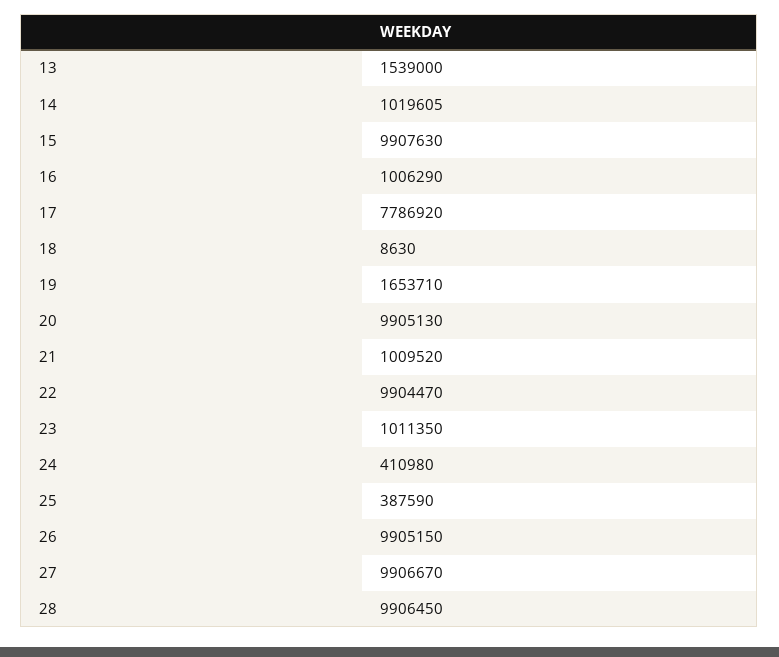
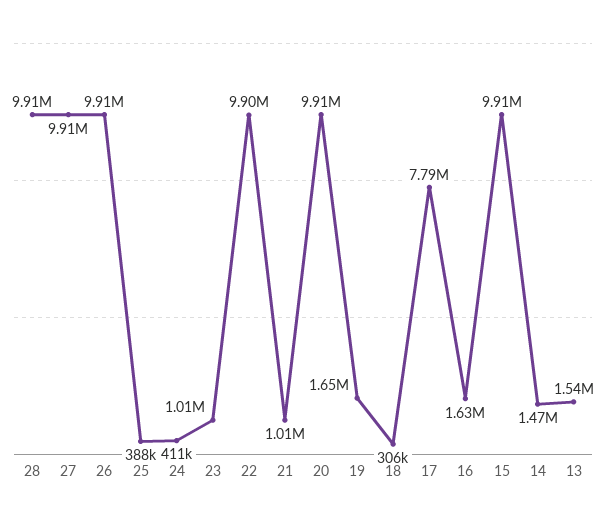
  {
    "13": 1539000,
-   "14": 1019605,
+   "14": 1470000,
    "15": 9907630,
-   "16": 1006290,
+   "16": 1630000,
    "17": 7786920,
-   "18": 8630,
+   "18": 306000,
    "19": 1653710,
    "20": 9905130,
    "21": 1009520,
    "22": 9904470,
    "23": 1011350,
    "24": 410980,
    "25": 387590,
    "26": 9905150,
    "27": 9906670,
    "28": 9906450
  }

